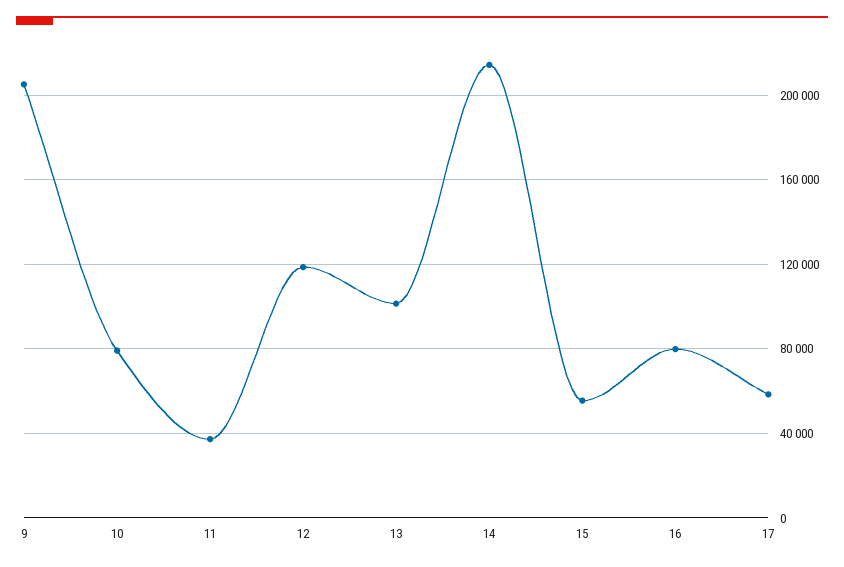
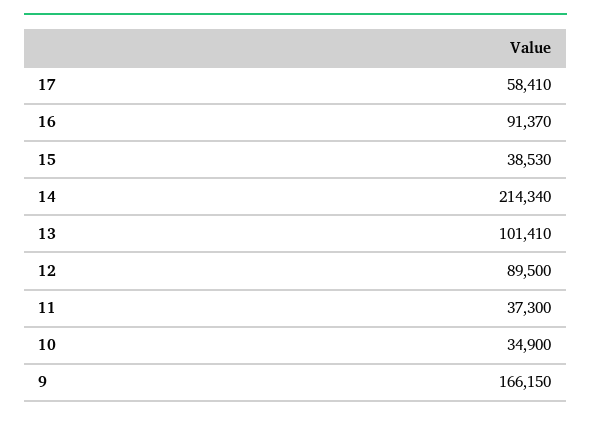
  {
-   "9": 205000,
+   "9": 166150,
-   "10": 80000,
+   "10": 34900,
    "11": 37300,
-   "12": 120000,
+   "12": 89500,
    "13": 101410,
    "14": 214340,
-   "15": 55000,
+   "15": 38530,
-   "16": 80000,
+   "16": 91370,
    "17": 58410
  }

